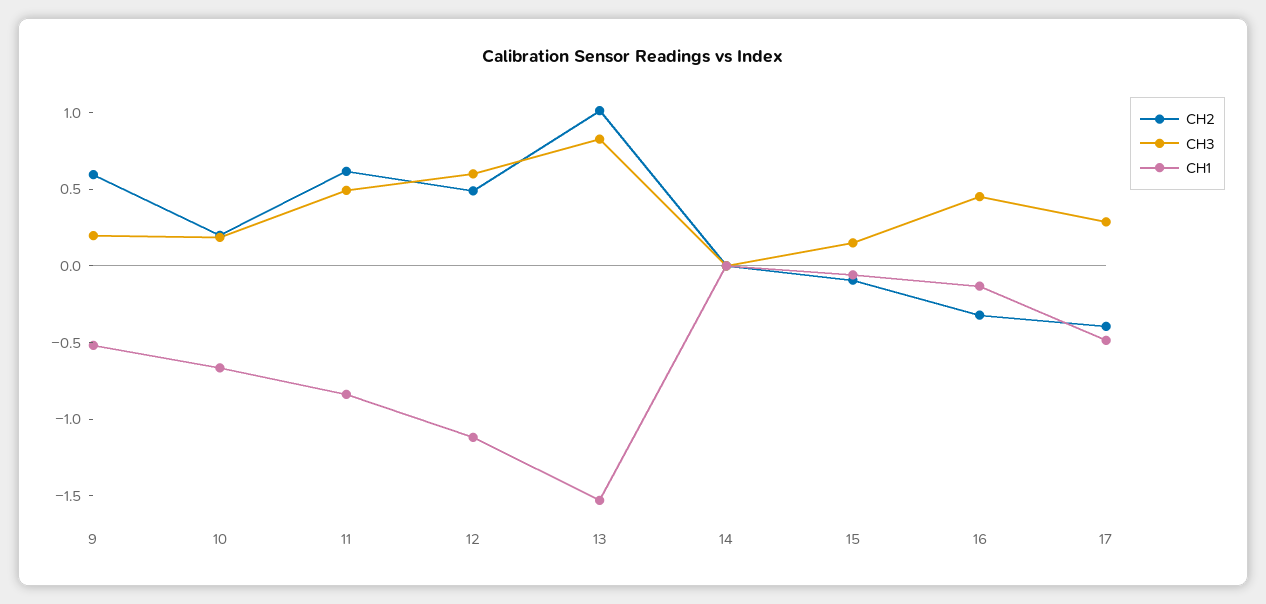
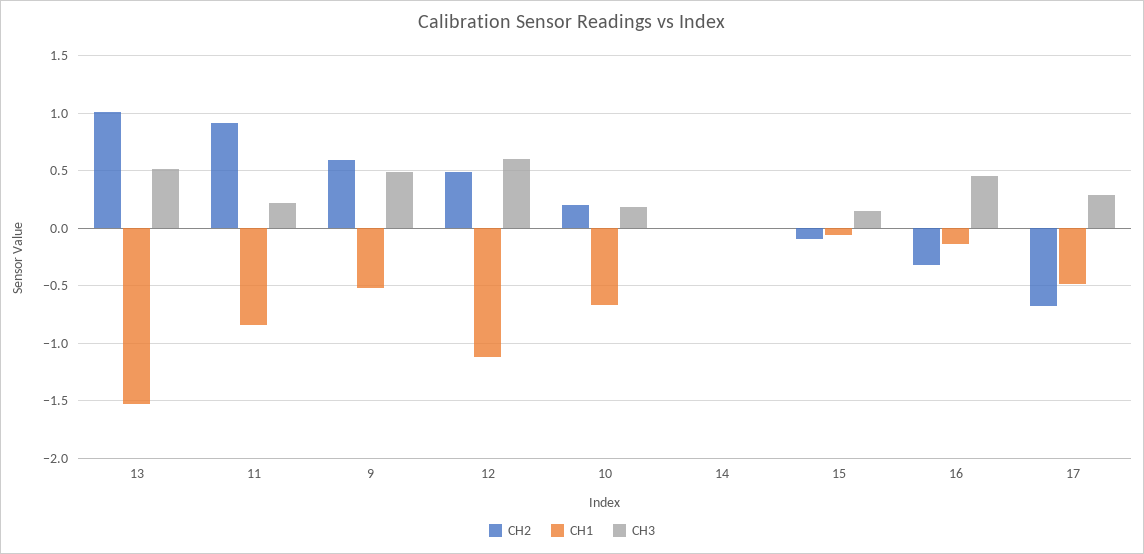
  {
    "CH2": {
      "9": 0.6,
      "10": 0.2,
-     "11": 0.6,
+     "11": 0.9,
      "12": 0.5,
      "13": 1,
      "14": 0,
      "15": -0.1,
      "16": -0.3,
-     "17": -0.4
+     "17": -0.7
    },
    "CH3": {
-     "9": 0.2,
+     "9": 0.5,
      "10": 0.2,
-     "11": 0.5,
+     "11": 0.2,
      "12": 0.6,
-     "13": 0.8,
+     "13": 0.5,
      "14": 0,
      "15": 0.2,
      "16": 0.5,
      "17": 0.3
    },
    "CH1": {
      "9": -0.5,
      "10": -0.7,
      "11": -0.8,
      "12": -1.1,
      "13": -1.5,
      "14": 0,
      "15": -0.1,
      "16": -0.1,
      "17": -0.5
    }
  }

